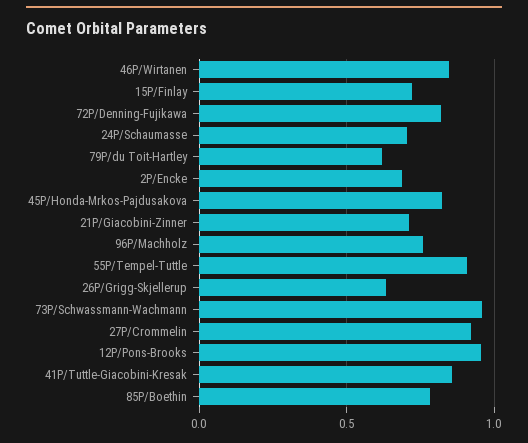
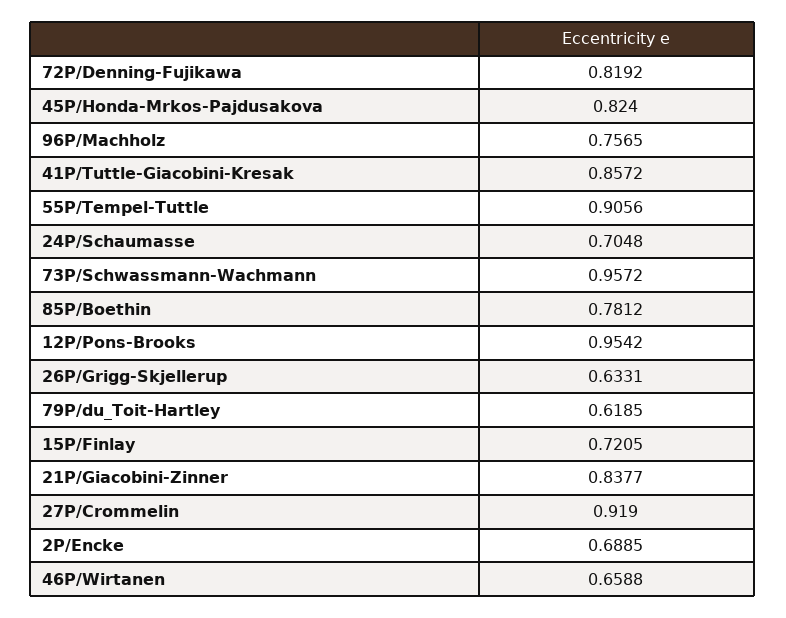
  {
-   "46P/Wirtanen": 0.85,
+   "46P/Wirtanen": 0.6588,
    "15P/Finlay": 0.7205,
    "72P/Denning-Fujikawa": 0.8192,
    "24P/Schaumasse": 0.7048,
    "79P/du Toit-Hartley": 0.6185,
    "2P/Encke": 0.6885,
    "45P/Honda-Mrkos-Pajdusakova": 0.824,
-   "21P/Giacobini-Zinner": 0.7,
+   "21P/Giacobini-Zinner": 0.8377,
    "96P/Machholz": 0.7565,
    "55P/Tempel-Tuttle": 0.9056,
    "26P/Grigg-Skjellerup": 0.6331,
    "73P/Schwassmann-Wachmann": 0.9572,
    "27P/Crommelin": 0.919,
    "12P/Pons-Brooks": 0.9542,
    "41P/Tuttle-Giacobini-Kresak": 0.8572,
    "85P/Boethin": 0.7812
  }

